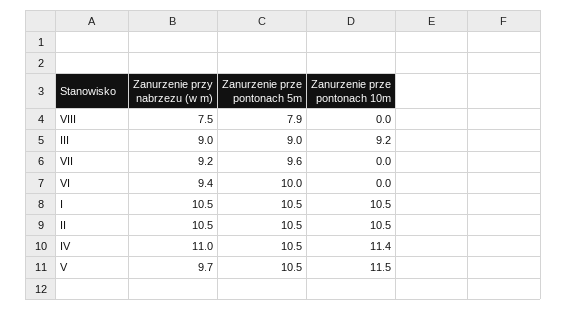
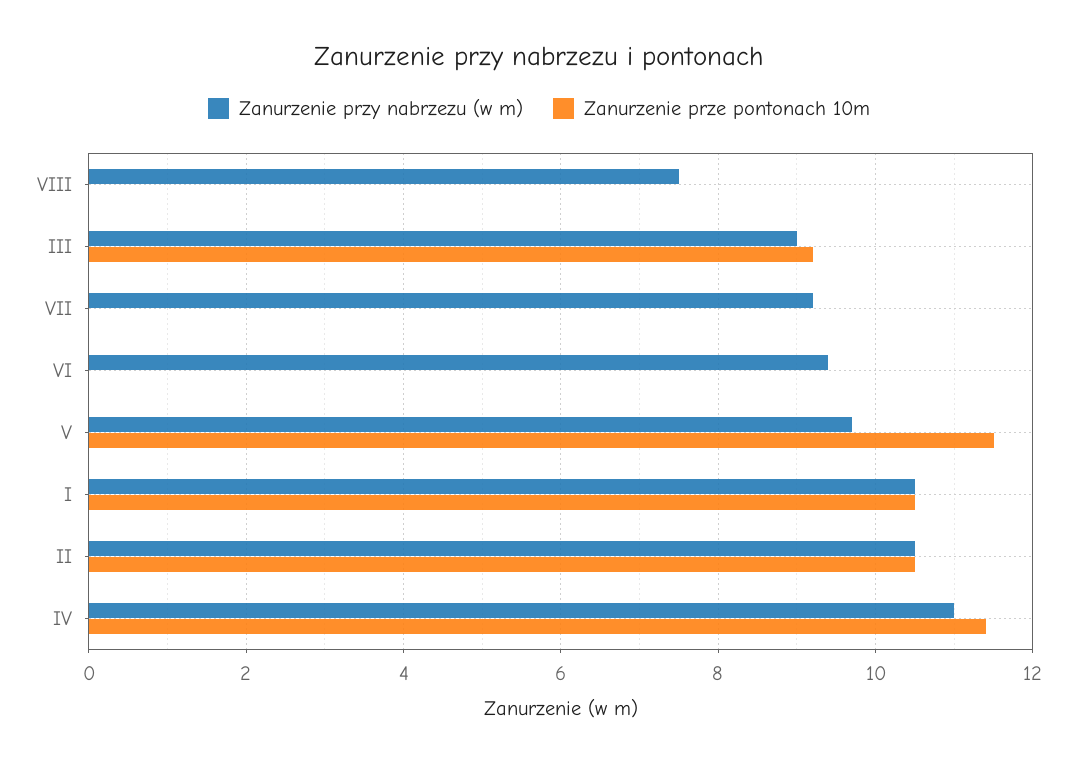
  {
    "Zanurzenie przy nabrzezu (w m)": {
      "VIII": 7.5,
      "III": 9,
      "VII": 9.2,
      "VI": 9.4,
      "I": 10.5,
      "II": 10.5,
      "IV": 11,
      "V": 9.7
    },
-   "Zanurzenie prze pontonach 5m": {
-     "VIII": 7.9,
-     "III": 9,
-     "VII": 9.6,
-     "VI": 10,
-     "I": 10.5,
-     "II": 10.5,
-     "IV": 10.5,
-     "V": 10.5
-   },
    "Zanurzenie prze pontonach 10m": {
      "VIII": 0,
      "III": 9.2,
      "VII": 0,
      "VI": 0,
      "I": 10.5,
      "II": 10.5,
      "IV": 11.4,
      "V": 11.5
    }
  }

